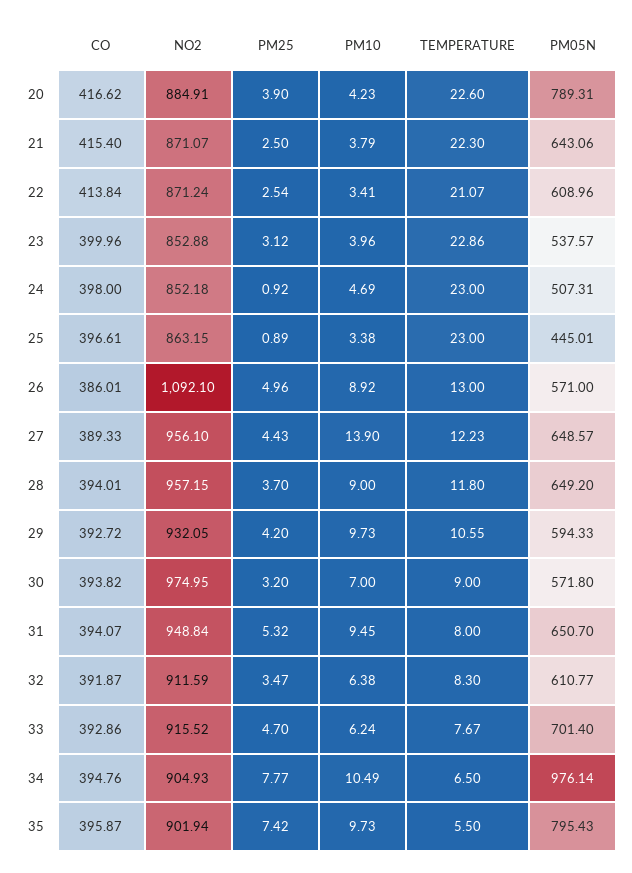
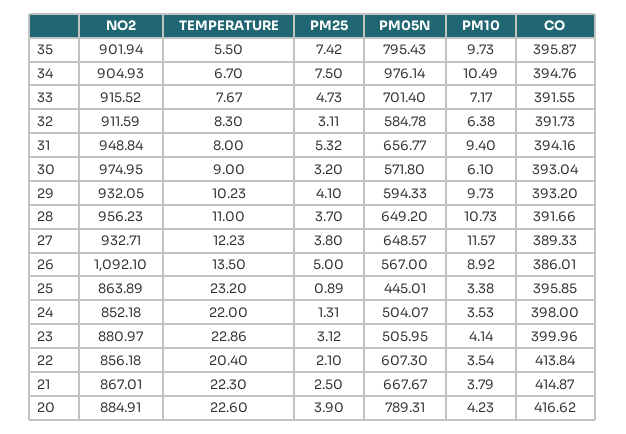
  {
    "CO": {
      "20": 416.62,
-     "21": 415.4,
+     "21": 414.87,
      "22": 413.84,
      "23": 399.96,
      "24": 398,
-     "25": 396.61,
+     "25": 395.85,
      "26": 386.01,
      "27": 389.33,
-     "28": 394.01,
+     "28": 391.66,
-     "29": 392.72,
+     "29": 393.2,
-     "30": 393.82,
+     "30": 393.04,
-     "31": 394.07,
+     "31": 394.16,
-     "32": 391.87,
+     "32": 391.73,
-     "33": 392.86,
+     "33": 391.55,
      "34": 394.76,
      "35": 395.87
    },
    "NO2": {
      "20": 884.91,
-     "21": 871.07,
+     "21": 867.01,
-     "22": 871.24,
+     "22": 856.18,
-     "23": 852.88,
+     "23": 880.97,
      "24": 852.18,
-     "25": 863.15,
+     "25": 863.89,
      "26": 1092.1,
-     "27": 956.1,
+     "27": 932.71,
-     "28": 957.15,
+     "28": 956.23,
      "29": 932.05,
      "30": 974.95,
      "31": 948.84,
      "32": 911.59,
      "33": 915.52,
      "34": 904.93,
      "35": 901.94
    },
    "PM25": {
      "20": 3.9,
      "21": 2.5,
-     "22": 2.54,
+     "22": 2.1,
      "23": 3.12,
-     "24": 0.92,
+     "24": 1.31,
      "25": 0.89,
-     "26": 4.96,
+     "26": 5,
-     "27": 4.43,
+     "27": 3.8,
      "28": 3.7,
-     "29": 4.2,
+     "29": 4.1,
      "30": 3.2,
      "31": 5.32,
-     "32": 3.47,
+     "32": 3.11,
-     "33": 4.7,
+     "33": 4.73,
-     "34": 7.77,
+     "34": 7.5,
      "35": 7.42
    },
    "PM10": {
      "20": 4.23,
      "21": 3.79,
-     "22": 3.41,
+     "22": 3.54,
-     "23": 3.96,
+     "23": 4.14,
-     "24": 4.69,
+     "24": 3.53,
      "25": 3.38,
      "26": 8.92,
-     "27": 13.9,
+     "27": 11.57,
-     "28": 9,
+     "28": 10.73,
      "29": 9.73,
-     "30": 7,
+     "30": 6.1,
-     "31": 9.45,
+     "31": 9.4,
      "32": 6.38,
-     "33": 6.24,
+     "33": 7.17,
      "34": 10.49,
      "35": 9.73
    },
    "TEMPERATURE": {
      "20": 22.6,
      "21": 22.3,
-     "22": 21.07,
+     "22": 20.4,
      "23": 22.86,
-     "24": 23,
+     "24": 22,
-     "25": 23,
+     "25": 23.2,
-     "26": 13,
+     "26": 13.5,
      "27": 12.23,
-     "28": 11.8,
+     "28": 11,
-     "29": 10.55,
+     "29": 10.23,
      "30": 9,
      "31": 8,
      "32": 8.3,
      "33": 7.67,
-     "34": 6.5,
+     "34": 6.7,
      "35": 5.5
    },
    "PM05N": {
      "20": 789.31,
-     "21": 643.06,
+     "21": 667.67,
-     "22": 608.96,
+     "22": 607.3,
-     "23": 537.57,
+     "23": 505.95,
-     "24": 507.31,
+     "24": 504.07,
      "25": 445.01,
-     "26": 571,
+     "26": 567,
      "27": 648.57,
      "28": 649.2,
      "29": 594.33,
      "30": 571.8,
-     "31": 650.7,
+     "31": 656.77,
-     "32": 610.77,
+     "32": 584.78,
      "33": 701.4,
      "34": 976.14,
      "35": 795.43
    }
  }

